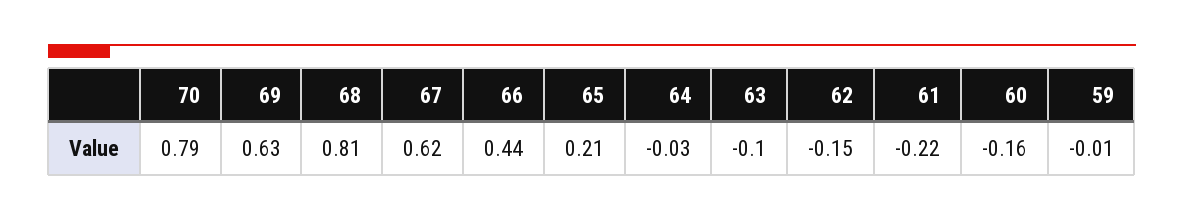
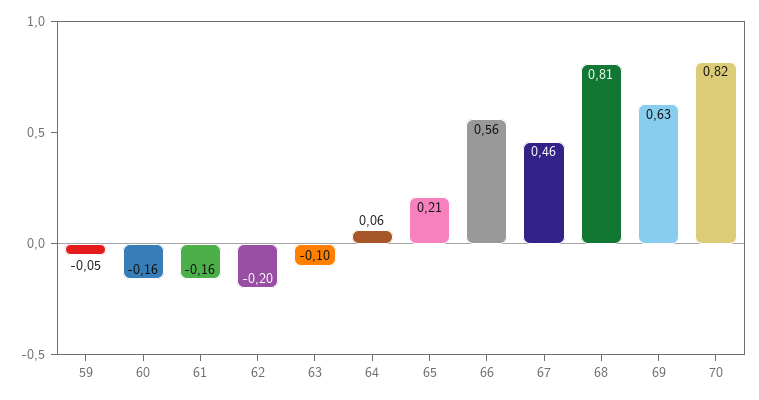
  {
-   "70": 0.79,
+   "70": 0.82,
    "69": 0.63,
    "68": 0.81,
-   "67": 0.62,
+   "67": 0.46,
-   "66": 0.44,
+   "66": 0.56,
    "65": 0.21,
-   "64": -0.03,
+   "64": 0.06,
    "63": -0.1,
-   "62": -0.15,
+   "62": -0.2,
-   "61": -0.22,
+   "61": -0.16,
    "60": -0.16,
-   "59": -0.01
+   "59": -0.05
  }

